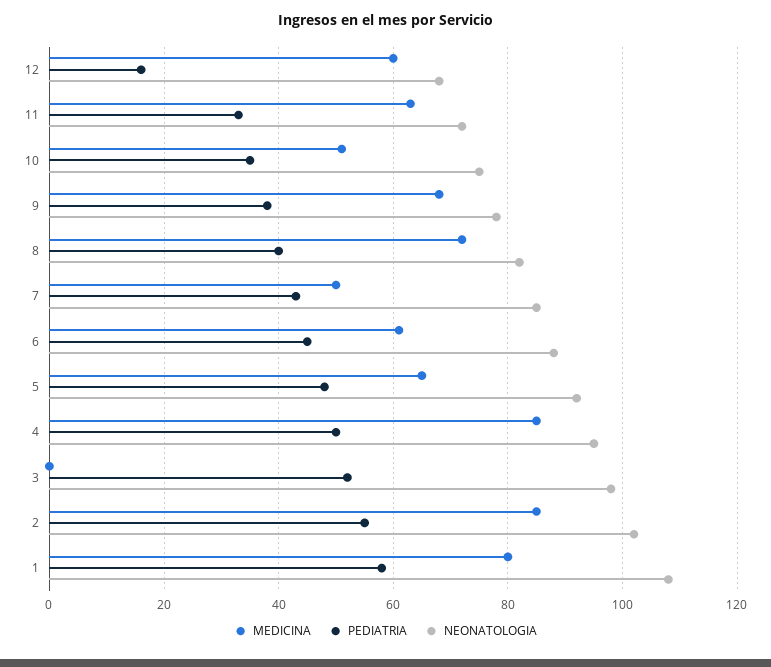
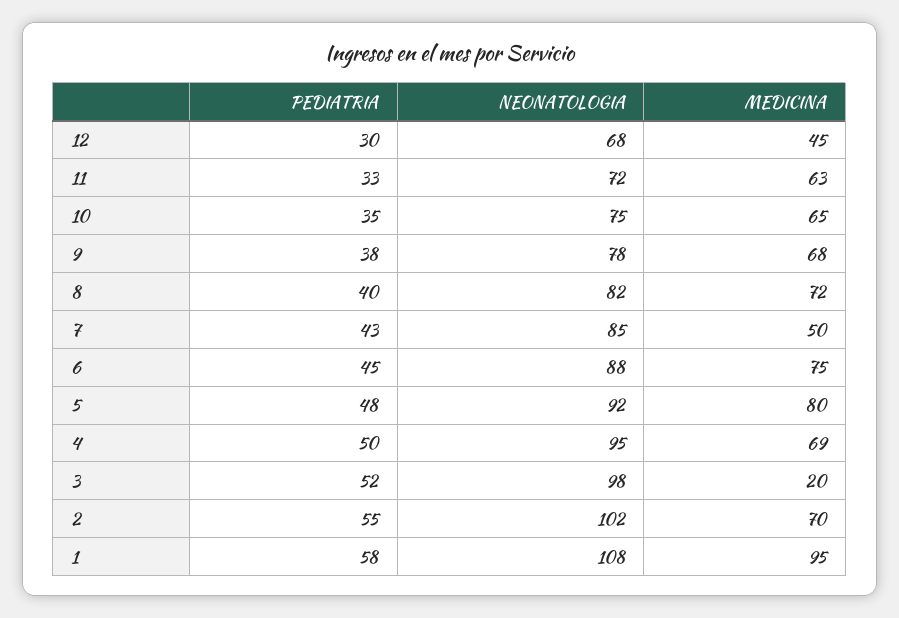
  {
    "MEDICINA": {
-     "12": 60,
+     "12": 45,
      "11": 63,
-     "10": 50,
+     "10": 65,
      "9": 68,
      "8": 72,
      "7": 50,
-     "6": 60,
+     "6": 75,
-     "5": 65,
+     "5": 80,
-     "4": 85,
+     "4": 69,
-     "3": 0,
+     "3": 20,
-     "2": 85,
+     "2": 70,
-     "1": 80
+     "1": 95
    },
    "PEDIATRIA": {
-     "12": 15,
+     "12": 30,
      "11": 33,
      "10": 35,
      "9": 38,
      "8": 40,
      "7": 43,
      "6": 45,
      "5": 48,
      "4": 50,
      "3": 52,
      "2": 55,
      "1": 58
    },
    "NEONATOLOGIA": {
      "12": 68,
      "11": 72,
      "10": 75,
      "9": 78,
      "8": 82,
      "7": 85,
      "6": 88,
      "5": 92,
      "4": 95,
      "3": 98,
      "2": 102,
      "1": 108
    }
  }

